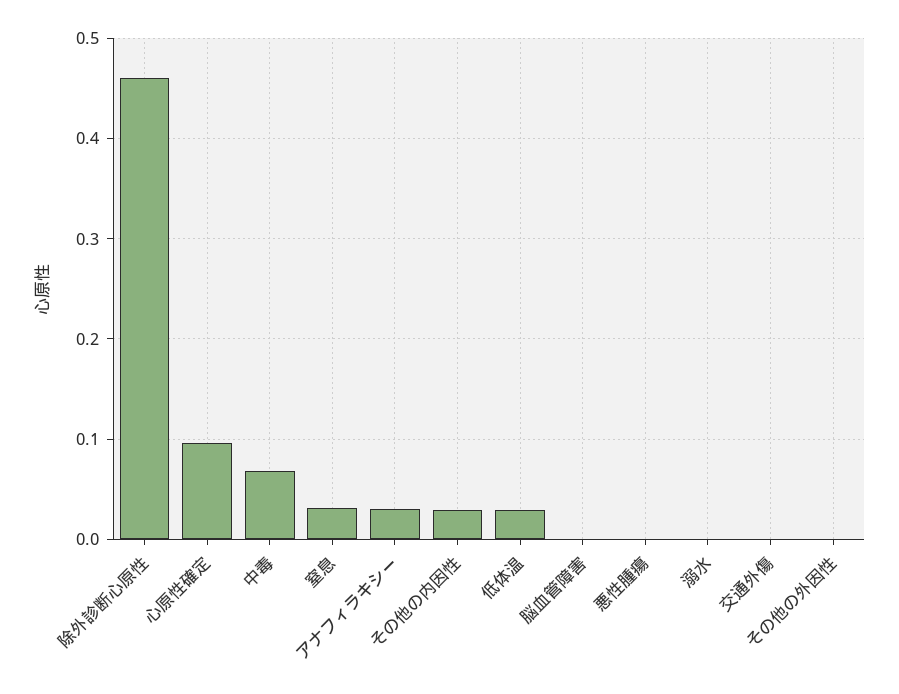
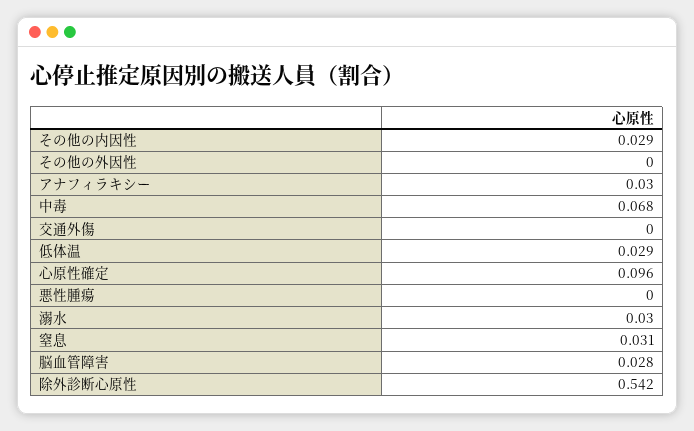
  {
-   "除外診断心原性": 0.46,
+   "除外診断心原性": 0.542,
    "心原性確定": 0.096,
    "中毒": 0.068,
    "窒息": 0.031,
    "アナフィラキシー": 0.03,
    "その他の内因性": 0.029,
    "低体温": 0.029,
-   "脳血管障害": 0,
+   "脳血管障害": 0.028,
    "悪性腫瘍": 0,
-   "溺水": 0,
+   "溺水": 0.03,
    "交通外傷": 0,
    "その他の外因性": 0
  }

